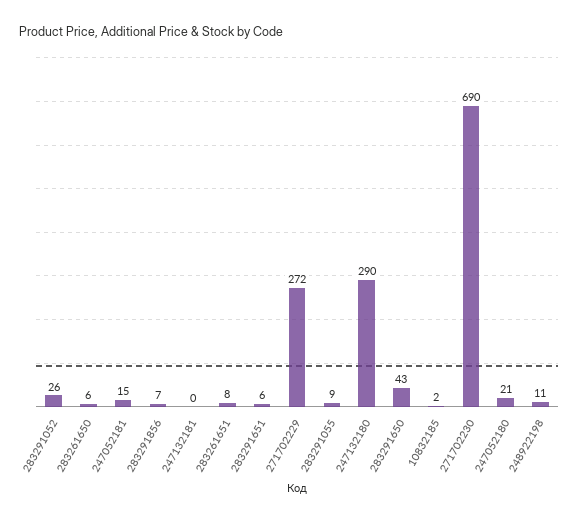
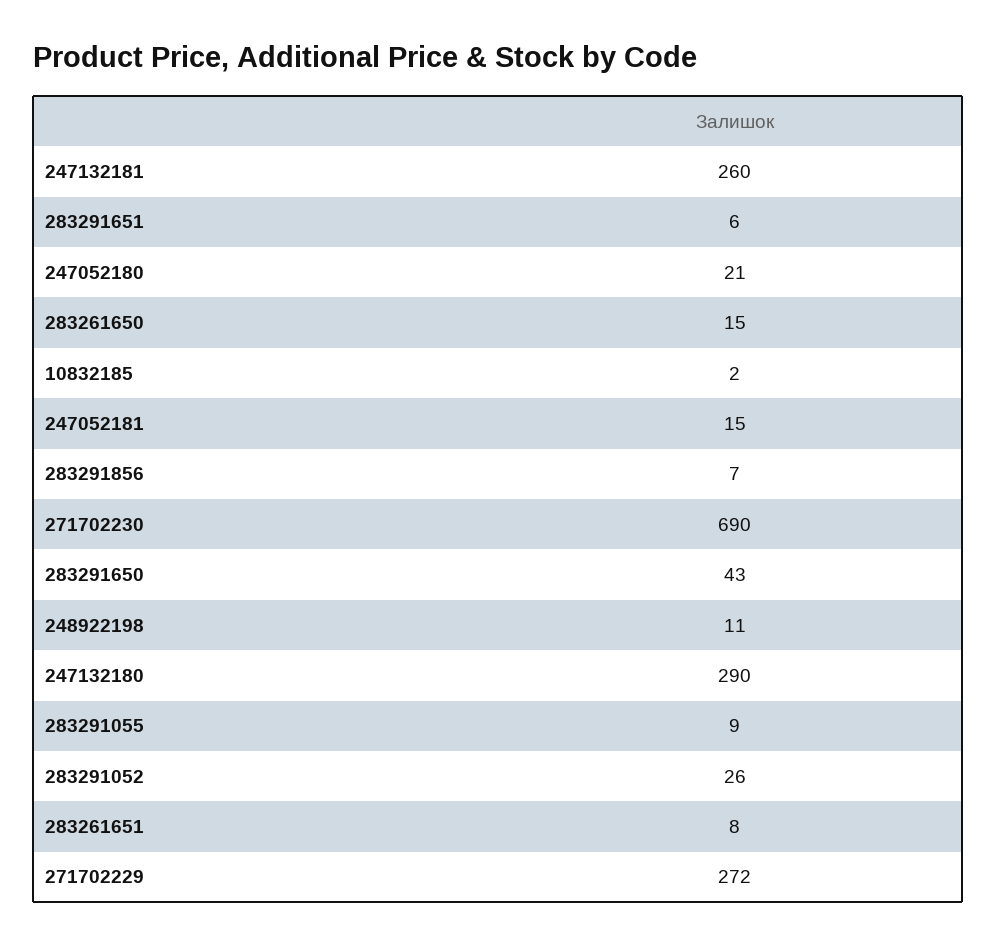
  {
    "283291052": 26,
-   "283261650": 6,
+   "283261650": 15,
    "247052181": 15,
    "283291856": 7,
-   "247132181": 0,
+   "247132181": 260,
    "283261651": 8,
    "283291651": 6,
    "271702229": 272,
    "283291055": 9,
    "247132180": 290,
    "283291650": 43,
    "10832185": 2,
    "271702230": 690,
    "247052180": 21,
    "248922198": 11
  }

